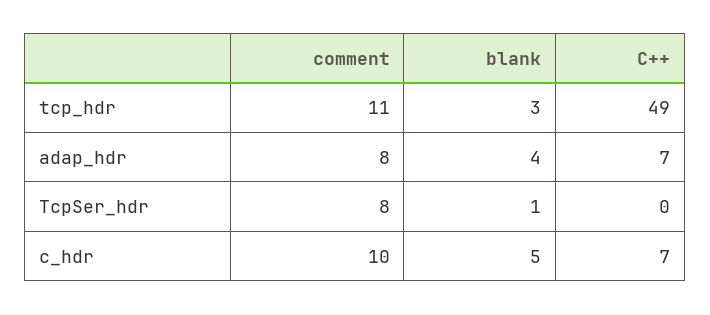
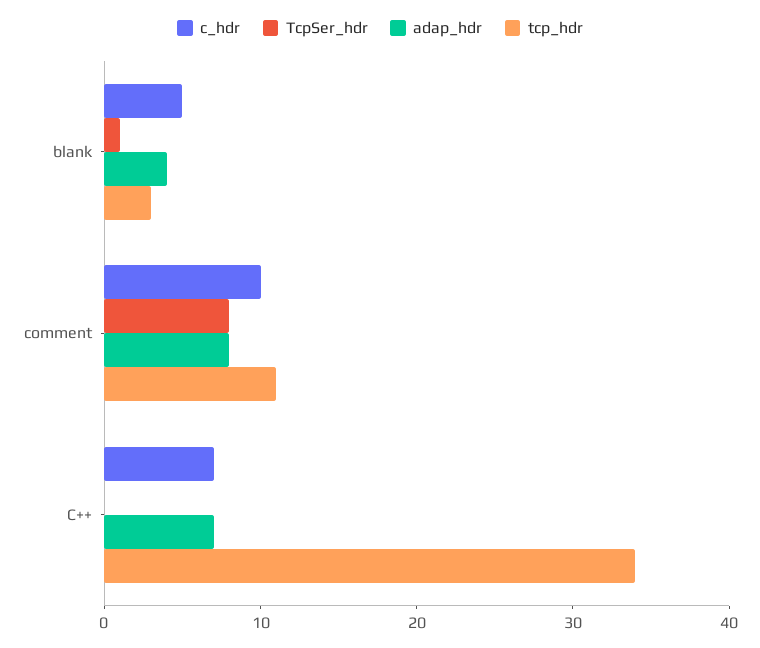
  {
    "tcp_hdr": {
      "comment": 11,
      "blank": 3,
-     "C++": 49
+     "C++": 34
    },
    "adap_hdr": {
      "comment": 8,
      "blank": 4,
      "C++": 7
    },
    "TcpSer_hdr": {
      "comment": 8,
      "blank": 1,
      "C++": 0
    },
    "c_hdr": {
      "comment": 10,
      "blank": 5,
      "C++": 7
    }
  }

